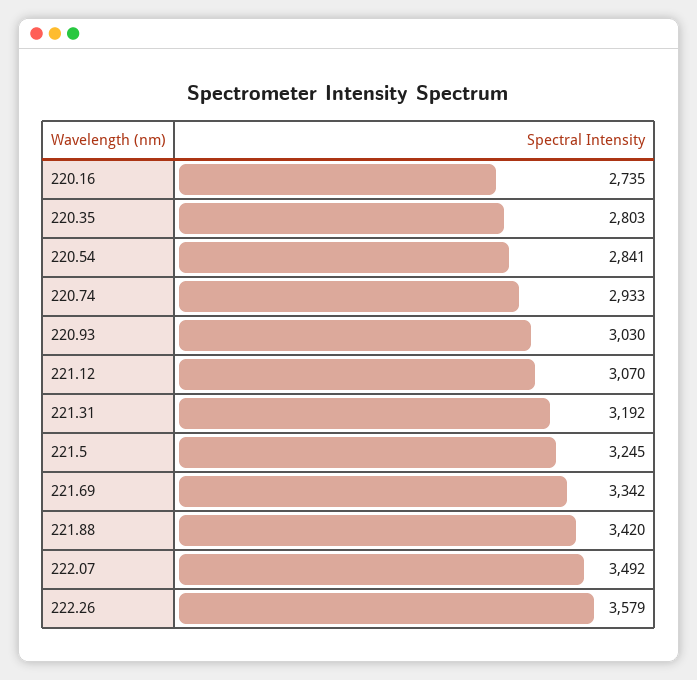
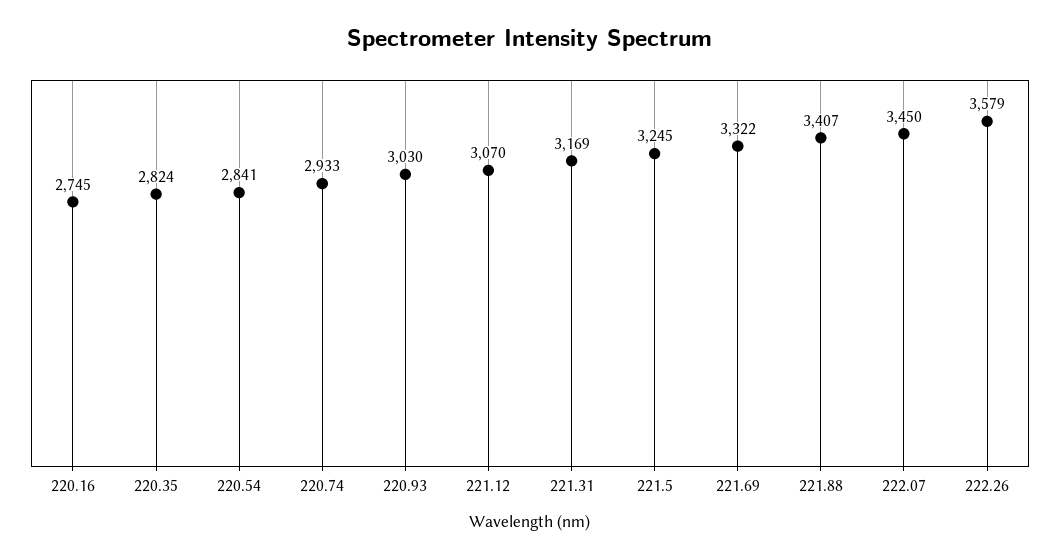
  {
-   "220.16": 2735,
+   "220.16": 2745,
-   "220.35": 2803,
+   "220.35": 2824,
    "220.54": 2841,
    "220.74": 2933,
    "220.93": 3030,
    "221.12": 3070,
-   "221.31": 3192,
+   "221.31": 3169,
    "221.5": 3245,
-   "221.69": 3342,
+   "221.69": 3322,
-   "221.88": 3420,
+   "221.88": 3407,
-   "222.07": 3492,
+   "222.07": 3450,
    "222.26": 3579
  }

